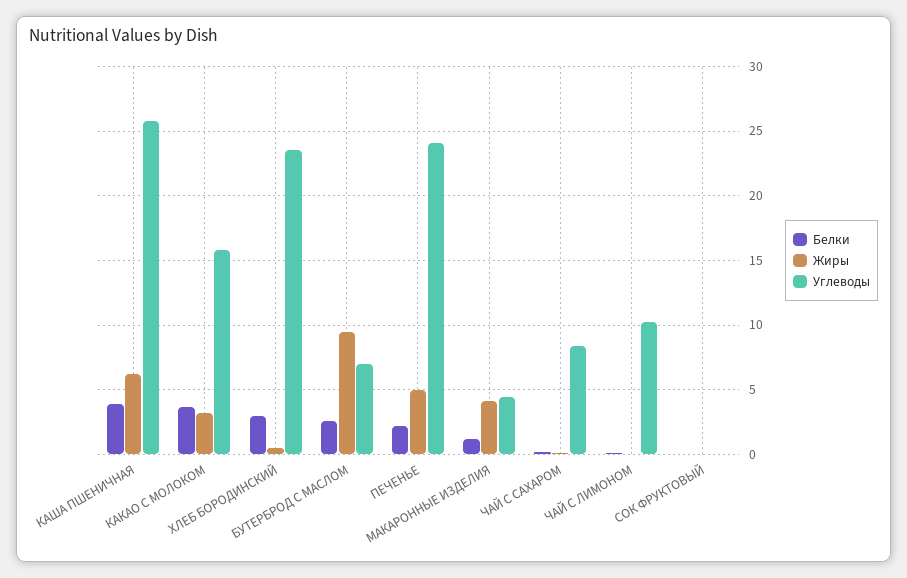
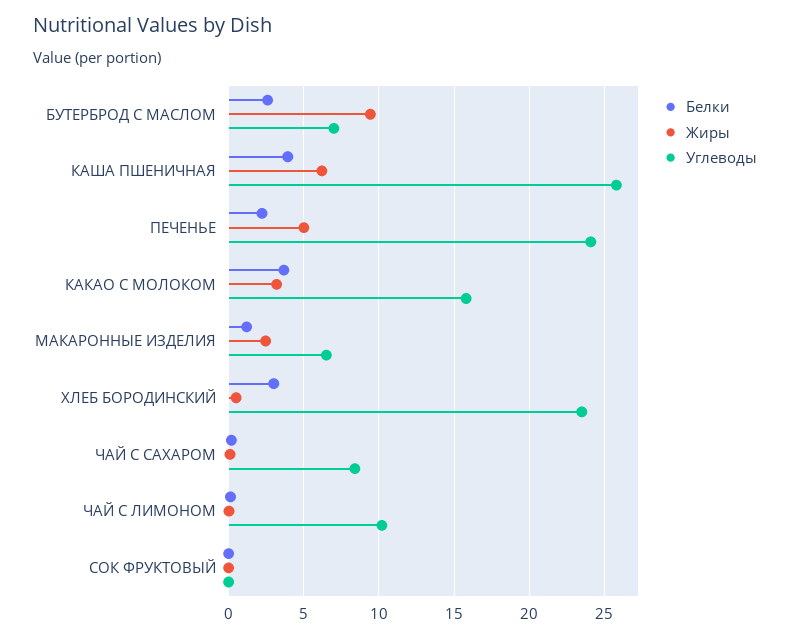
  {
    "Белки": {
      "КАША ПШЕНИЧНАЯ": 4,
      "КАКАО С МОЛОКОМ": 3.5,
      "ХЛЕБ БОРОДИНСКИЙ": 3,
      "БУТЕРБРОД С МАСЛОМ": 2.5,
      "ПЕЧЕНЬЕ": 2,
      "МАКАРОННЫЕ ИЗДЕЛИЯ": 1,
      "ЧАЙ С САХАРОМ": 0,
      "ЧАЙ С ЛИМОНОМ": 0,
      "СОК ФРУКТОВЫЙ": 0
    },
    "Жиры": {
      "КАША ПШЕНИЧНАЯ": 6,
      "КАКАО С МОЛОКОМ": 3,
      "ХЛЕБ БОРОДИНСКИЙ": 0.5,
      "БУТЕРБРОД С МАСЛОМ": 9.5,
      "ПЕЧЕНЬЕ": 5,
-     "МАКАРОННЫЕ ИЗДЕЛИЯ": 4,
+     "МАКАРОННЫЕ ИЗДЕЛИЯ": 2.5,
      "ЧАЙ С САХАРОМ": 0,
      "ЧАЙ С ЛИМОНОМ": 0,
      "СОК ФРУКТОВЫЙ": 0
    },
    "Углеводы": {
      "КАША ПШЕНИЧНАЯ": 26,
      "КАКАО С МОЛОКОМ": 16,
      "ХЛЕБ БОРОДИНСКИЙ": 23.5,
      "БУТЕРБРОД С МАСЛОМ": 7,
      "ПЕЧЕНЬЕ": 24,
-     "МАКАРОННЫЕ ИЗДЕЛИЯ": 4.5,
+     "МАКАРОННЫЕ ИЗДЕЛИЯ": 6.5,
      "ЧАЙ С САХАРОМ": 8.5,
      "ЧАЙ С ЛИМОНОМ": 10,
      "СОК ФРУКТОВЫЙ": 0
    }
  }

